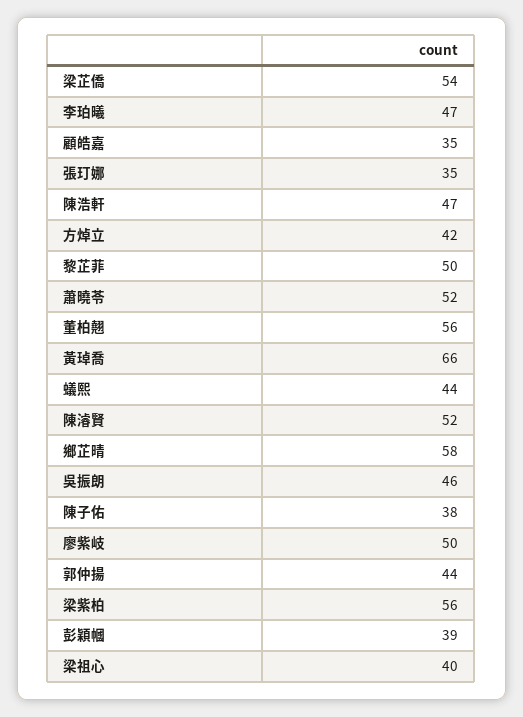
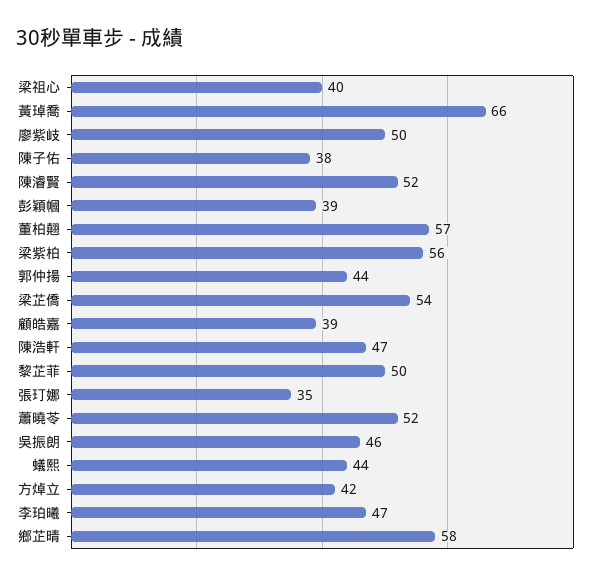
  {
    "梁芷僑": 54,
    "李珀曦": 47,
-   "顧皓嘉": 35,
+   "顧皓嘉": 39,
    "張玎娜": 35,
    "陳浩軒": 47,
    "方焯立": 42,
    "黎芷菲": 50,
    "蕭曉苓": 52,
-   "董柏翹": 56,
+   "董柏翹": 57,
    "黃琸喬": 66,
    "蟻熙": 44,
    "陳濬賢": 52,
    "鄉芷晴": 58,
    "吳振朗": 46,
    "陳子佑": 38,
    "廖紫岐": 50,
    "郭仲揚": 44,
    "梁紫柏": 56,
    "彭穎幗": 39,
    "梁祖心": 40
  }

